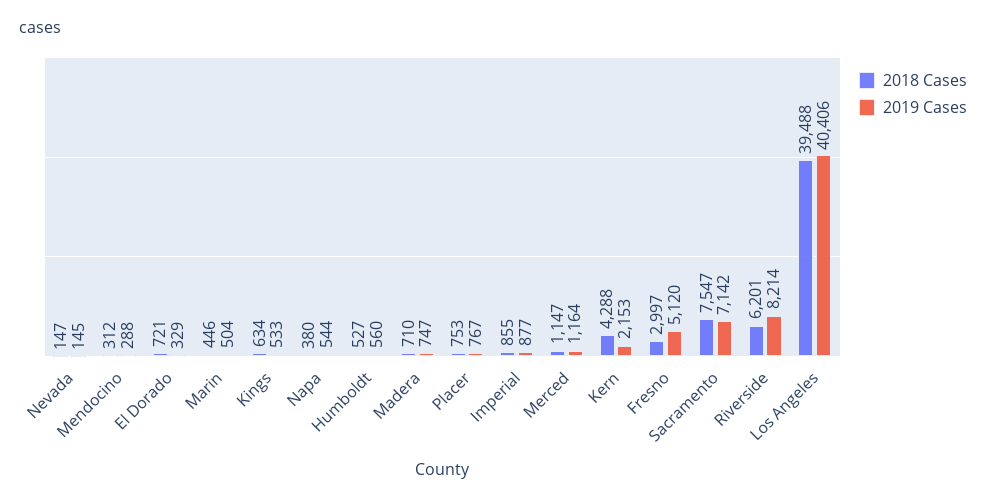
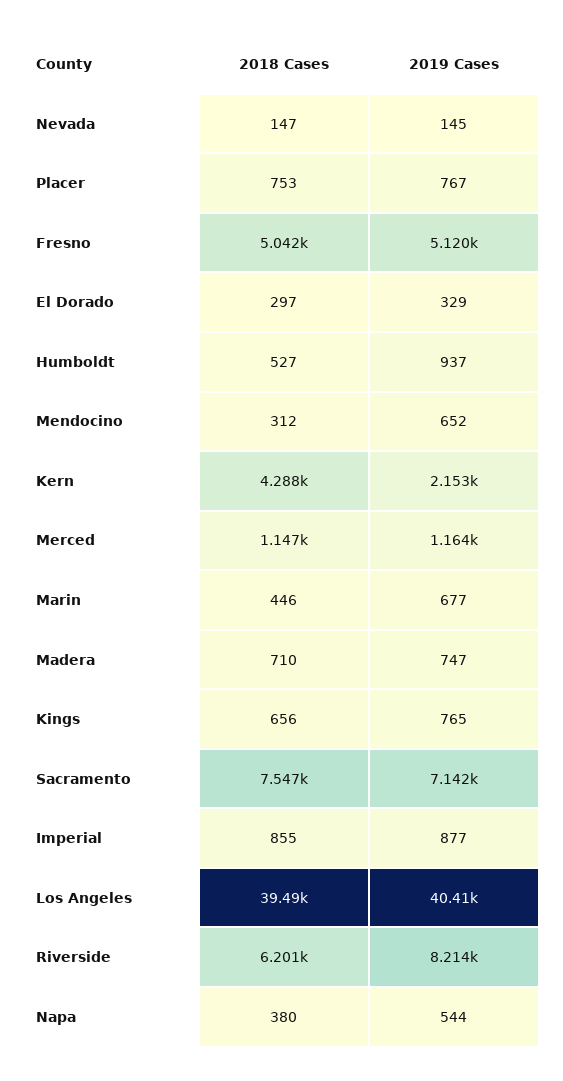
  {
    "2018 Cases": {
      "Nevada": 147,
      "Mendocino": 312,
-     "El Dorado": 721,
+     "El Dorado": 297,
      "Marin": 446,
-     "Kings": 634,
+     "Kings": 656,
      "Napa": 380,
      "Humboldt": 527,
      "Madera": 710,
      "Placer": 753,
      "Imperial": 855,
      "Merced": 1147,
      "Kern": 4288,
-     "Fresno": 2997,
+     "Fresno": 5042,
      "Sacramento": 7547,
      "Riverside": 6201,
      "Los Angeles": 39488
    },
    "2019 Cases": {
      "Nevada": 145,
-     "Mendocino": 288,
+     "Mendocino": 652,
      "El Dorado": 329,
-     "Marin": 504,
+     "Marin": 677,
-     "Kings": 533,
+     "Kings": 765,
      "Napa": 544,
-     "Humboldt": 560,
+     "Humboldt": 937,
      "Madera": 747,
      "Placer": 767,
      "Imperial": 877,
      "Merced": 1164,
      "Kern": 2153,
      "Fresno": 5120,
      "Sacramento": 7142,
      "Riverside": 8214,
      "Los Angeles": 40406
    }
  }

